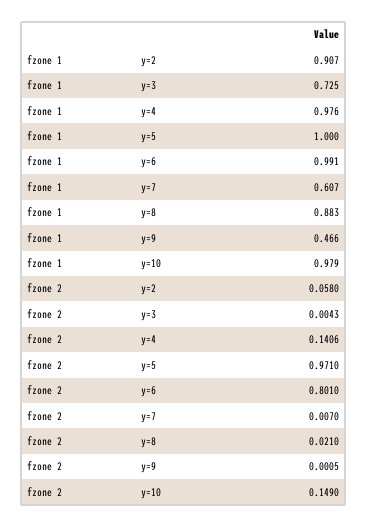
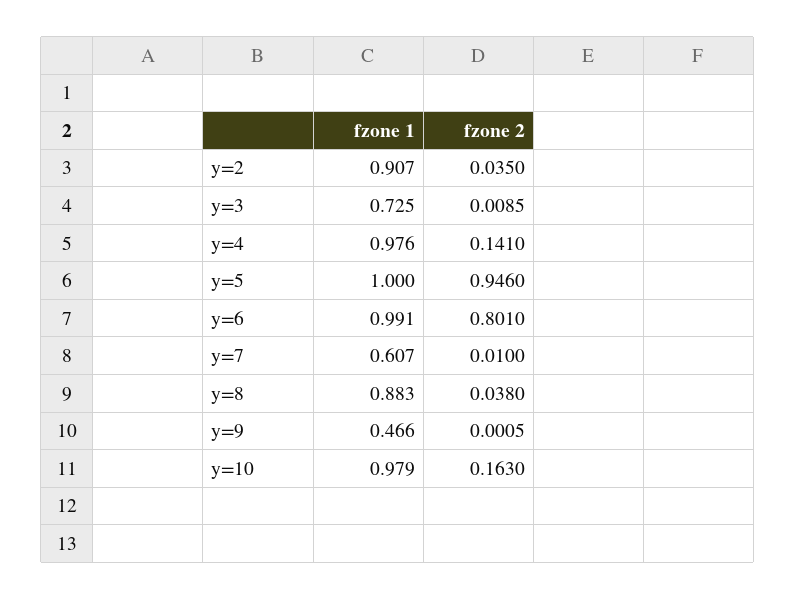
  {
    "fzone 1": {
      "y=2": 0.907,
      "y=3": 0.725,
      "y=4": 0.976,
      "y=5": 1,
      "y=6": 0.991,
      "y=7": 0.607,
      "y=8": 0.883,
      "y=9": 0.466,
      "y=10": 0.979
    },
    "fzone 2": {
-     "y=2": 0.058,
+     "y=2": 0.035,
-     "y=3": 0.0043,
+     "y=3": 0.0085,
-     "y=4": 0.1406,
+     "y=4": 0.141,
-     "y=5": 0.971,
+     "y=5": 0.946,
      "y=6": 0.801,
-     "y=7": 0.007,
+     "y=7": 0.01,
-     "y=8": 0.021,
+     "y=8": 0.038,
      "y=9": 0.0005,
-     "y=10": 0.149
+     "y=10": 0.163
    }
  }

